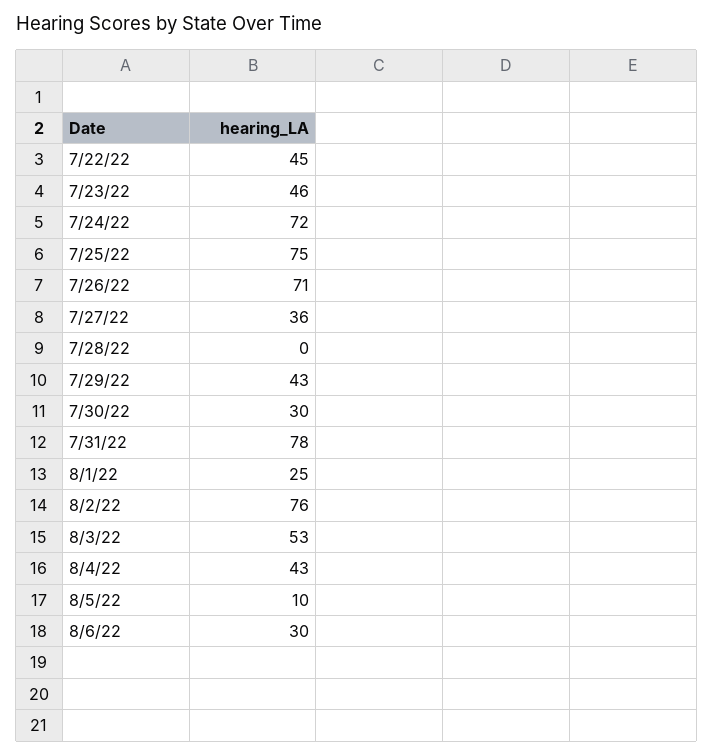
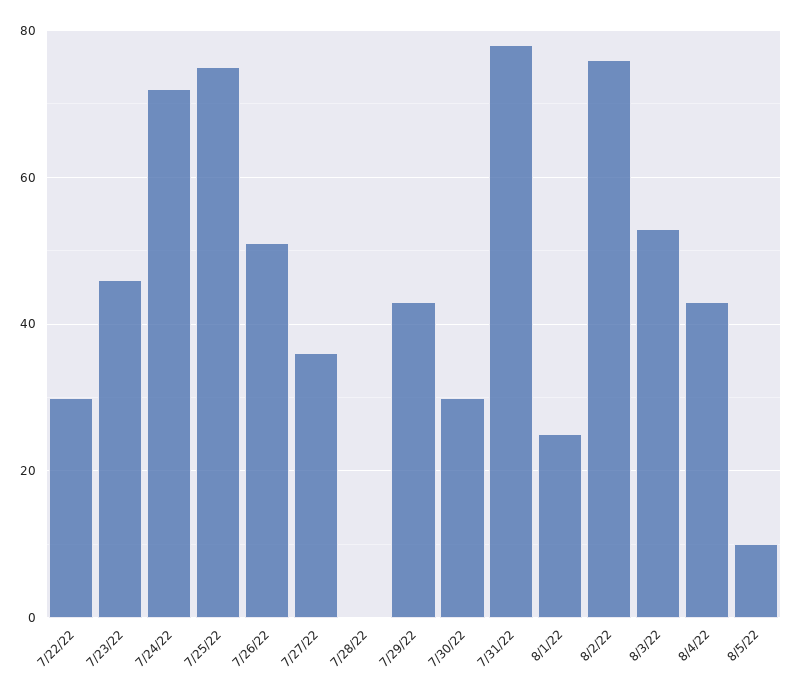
  {
-   "7/22/22": 45,
+   "7/22/22": 30,
    "7/23/22": 46,
    "7/24/22": 72,
    "7/25/22": 75,
-   "7/26/22": 71,
+   "7/26/22": 50,
    "7/27/22": 36,
    "7/28/22": 0,
    "7/29/22": 43,
    "7/30/22": 30,
    "7/31/22": 78,
    "8/1/22": 25,
    "8/2/22": 76,
    "8/3/22": 53,
    "8/4/22": 43,
-   "8/5/22": 10,
+   "8/5/22": 10
-   "8/6/22": 30
  }

